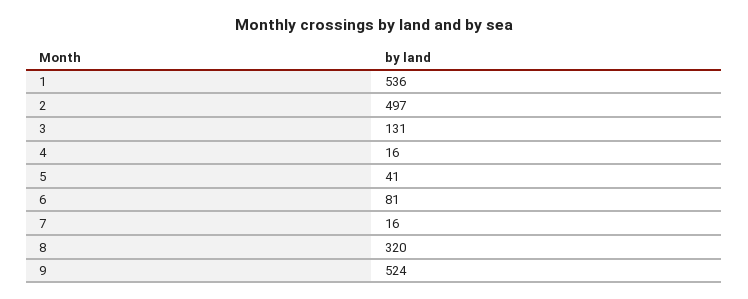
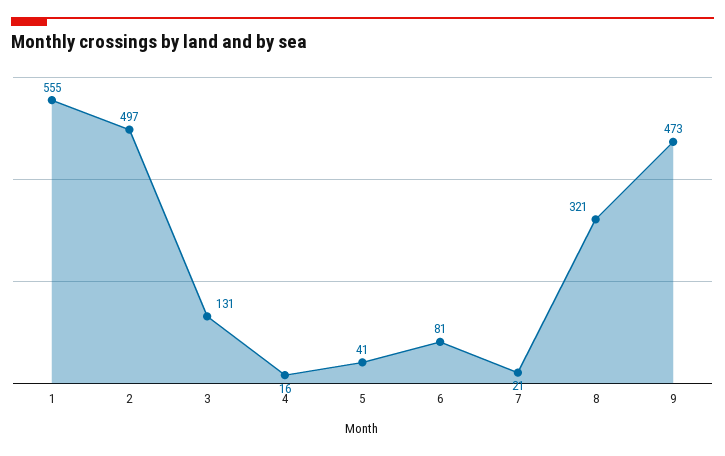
  {
-   "1": 536,
+   "1": 555,
    "2": 497,
    "3": 131,
    "4": 16,
    "5": 41,
    "6": 81,
-   "7": 16,
+   "7": 21,
-   "8": 320,
+   "8": 321,
-   "9": 524
+   "9": 473
  }

